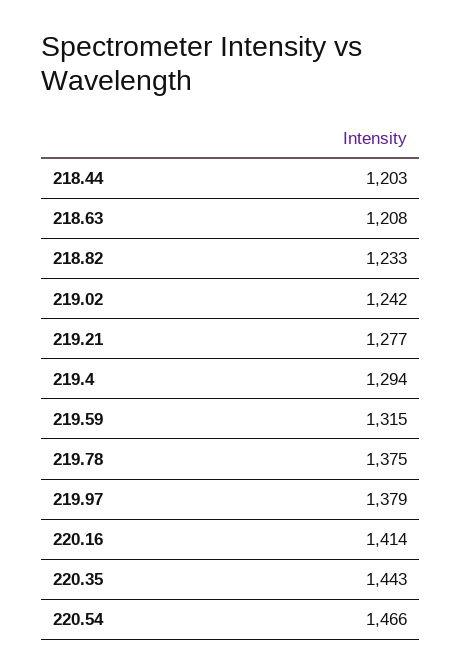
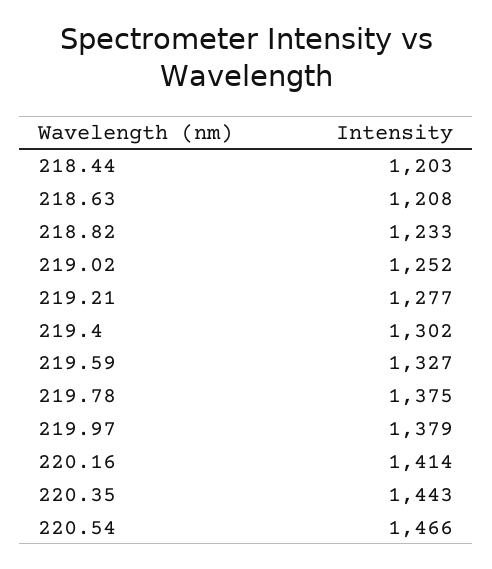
  {
    "218.44": 1203,
    "218.63": 1208,
    "218.82": 1233,
-   "219.02": 1242,
+   "219.02": 1252,
    "219.21": 1277,
-   "219.4": 1294,
+   "219.4": 1302,
-   "219.59": 1315,
+   "219.59": 1327,
    "219.78": 1375,
    "219.97": 1379,
    "220.16": 1414,
    "220.35": 1443,
    "220.54": 1466
  }

